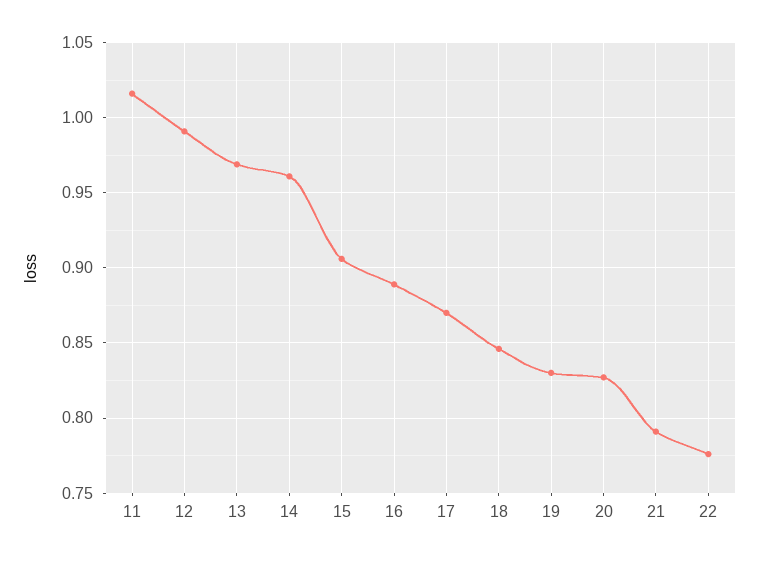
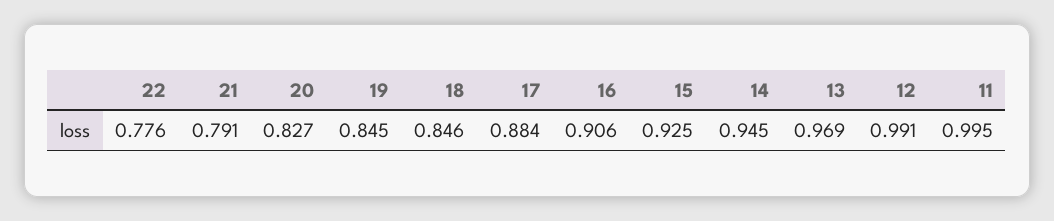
  {
-   "11": 1.015,
+   "11": 0.995,
    "12": 0.991,
    "13": 0.969,
-   "14": 0.96,
+   "14": 0.945,
-   "15": 0.905,
+   "15": 0.925,
-   "16": 0.89,
+   "16": 0.906,
-   "17": 0.87,
+   "17": 0.884,
    "18": 0.846,
-   "19": 0.83,
+   "19": 0.845,
    "20": 0.827,
    "21": 0.791,
    "22": 0.776
  }

